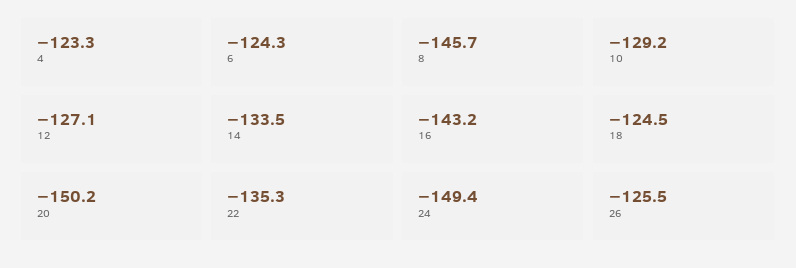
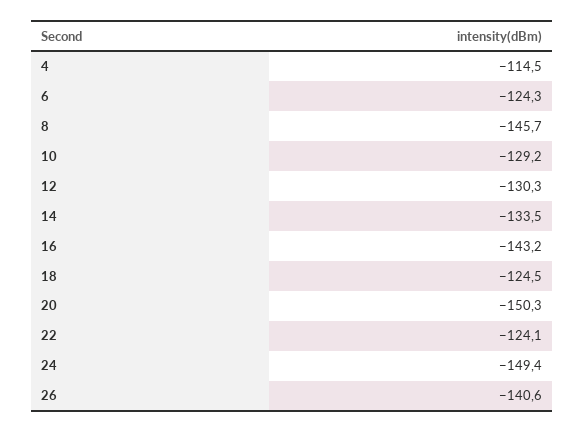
  {
-   "4": -123.3,
+   "4": -114.5,
    "6": -124.3,
    "8": -145.7,
    "10": -129.2,
-   "12": -127.1,
+   "12": -130.3,
    "14": -133.5,
    "16": -143.2,
    "18": -124.5,
-   "20": -150.2,
+   "20": -150.3,
-   "22": -135.3,
+   "22": -124.1,
    "24": -149.4,
-   "26": -125.5
+   "26": -140.6
  }

